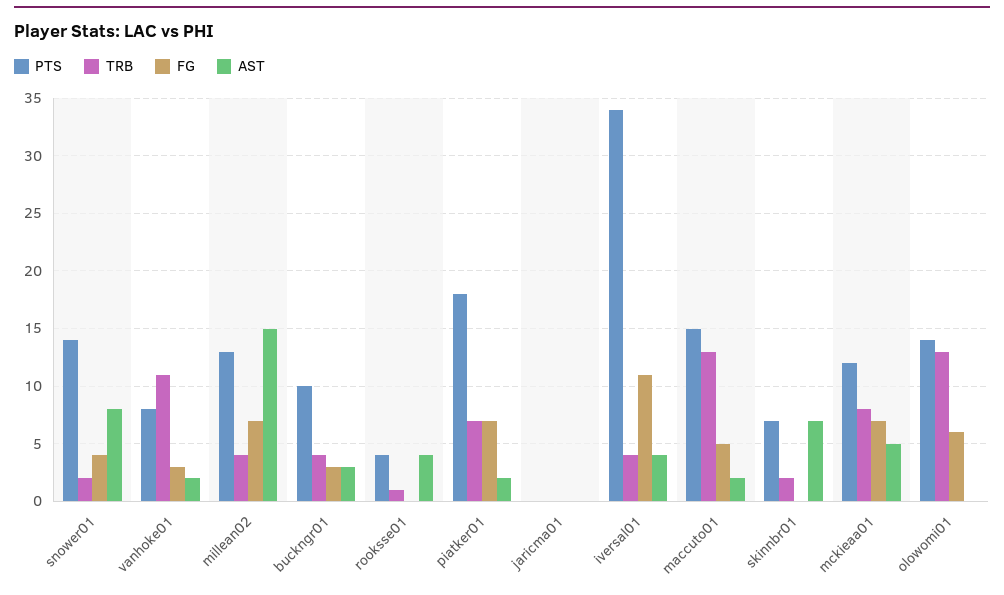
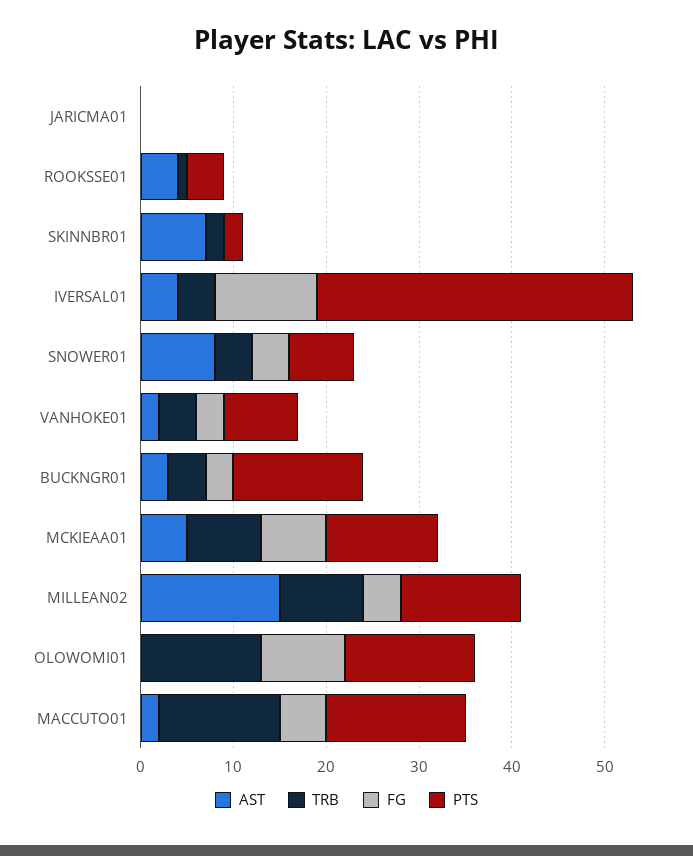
  {
    "PTS": {
-     "snower01": 14,
+     "snower01": 7,
      "vanhoke01": 8,
      "millean02": 13,
-     "buckngr01": 10,
+     "buckngr01": 14,
      "rooksse01": 4,
-     "piatker01": 18,
      "jaricma01": 0,
      "iversal01": 34,
      "maccuto01": 15,
-     "skinnbr01": 7,
+     "skinnbr01": 2,
      "mckieaa01": 12,
      "olowomi01": 14
    },
    "TRB": {
-     "snower01": 2,
+     "snower01": 4,
-     "vanhoke01": 11,
+     "vanhoke01": 4,
-     "millean02": 4,
+     "millean02": 9,
      "buckngr01": 4,
      "rooksse01": 1,
-     "piatker01": 7,
      "jaricma01": 0,
      "iversal01": 4,
      "maccuto01": 13,
      "skinnbr01": 2,
      "mckieaa01": 8,
      "olowomi01": 13
    },
    "FG": {
      "snower01": 4,
      "vanhoke01": 3,
-     "millean02": 7,
+     "millean02": 4,
      "buckngr01": 3,
      "rooksse01": 0,
-     "piatker01": 7,
      "jaricma01": 0,
      "iversal01": 11,
      "maccuto01": 5,
      "skinnbr01": 0,
      "mckieaa01": 7,
-     "olowomi01": 6
+     "olowomi01": 9
    },
    "AST": {
      "snower01": 8,
      "vanhoke01": 2,
      "millean02": 15,
      "buckngr01": 3,
      "rooksse01": 4,
-     "piatker01": 2,
      "jaricma01": 0,
      "iversal01": 4,
      "maccuto01": 2,
      "skinnbr01": 7,
      "mckieaa01": 5,
      "olowomi01": 0
    }
  }

